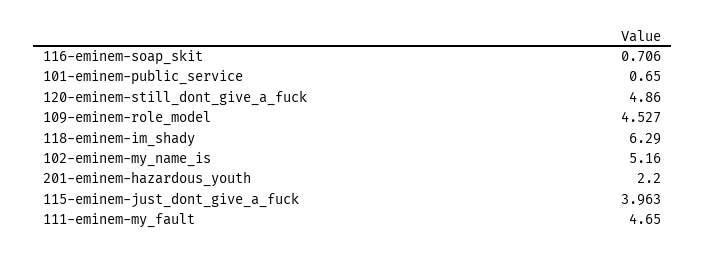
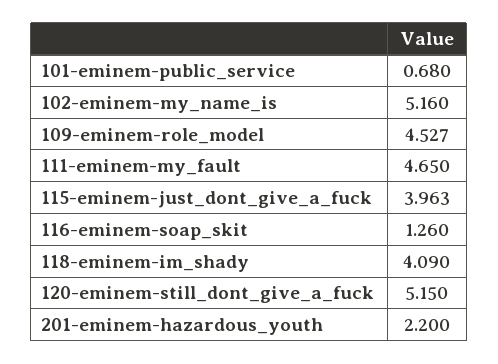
  {
-   "116-eminem-soap_skit": 0.706,
+   "116-eminem-soap_skit": 1.26,
-   "101-eminem-public_service": 0.65,
+   "101-eminem-public_service": 0.68,
-   "120-eminem-still_dont_give_a_fuck": 4.86,
+   "120-eminem-still_dont_give_a_fuck": 5.15,
    "109-eminem-role_model": 4.527,
-   "118-eminem-im_shady": 6.29,
+   "118-eminem-im_shady": 4.09,
    "102-eminem-my_name_is": 5.16,
    "201-eminem-hazardous_youth": 2.2,
    "115-eminem-just_dont_give_a_fuck": 3.963,
    "111-eminem-my_fault": 4.65
  }

